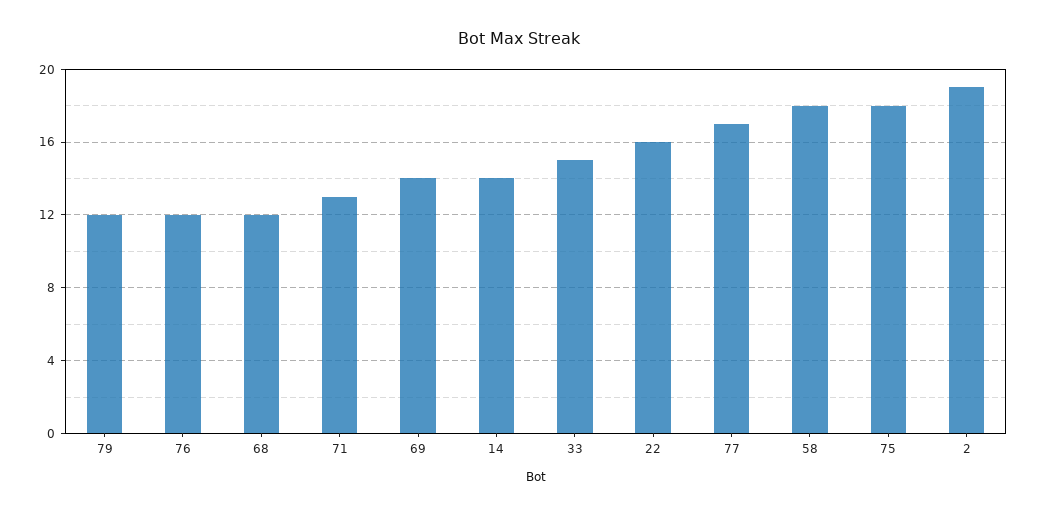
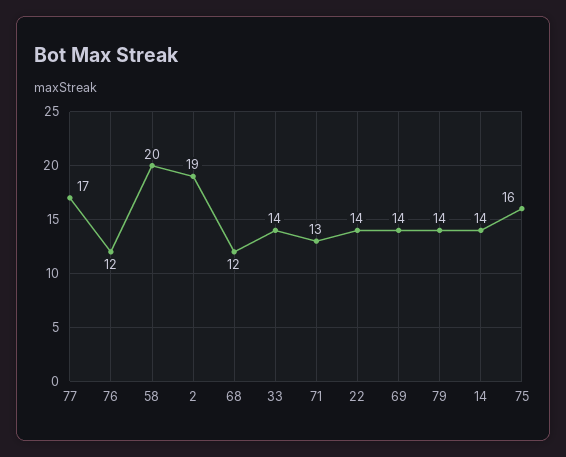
  {
-   "79": 12,
+   "79": 14,
    "76": 12,
    "68": 12,
    "71": 13,
    "69": 14,
    "14": 14,
-   "33": 15,
+   "33": 14,
-   "22": 16,
+   "22": 14,
    "77": 17,
-   "58": 18,
+   "58": 20,
-   "75": 18,
+   "75": 16,
    "2": 19
  }

